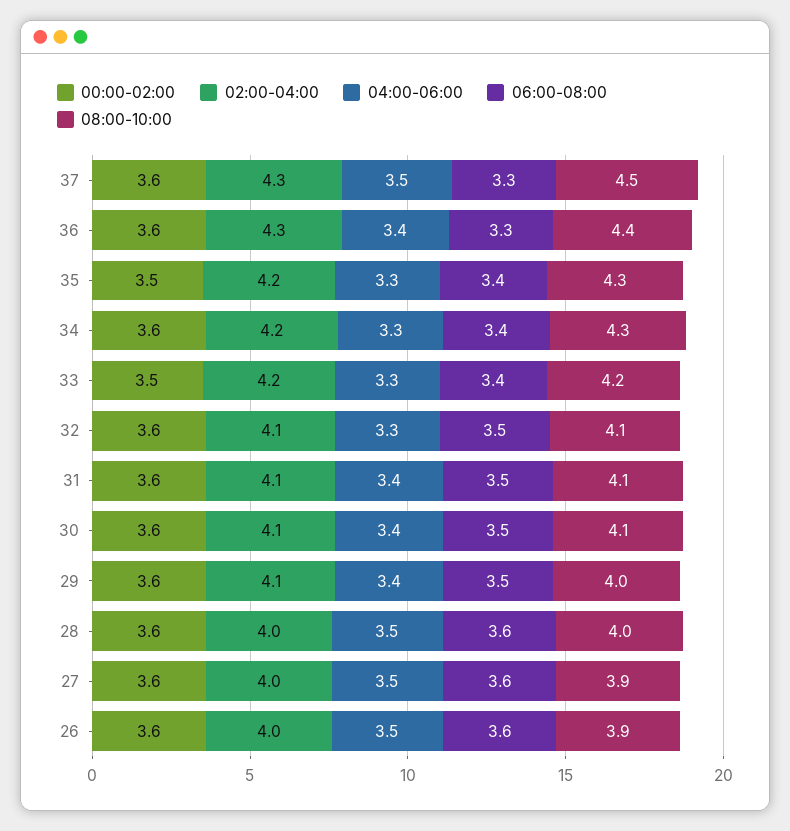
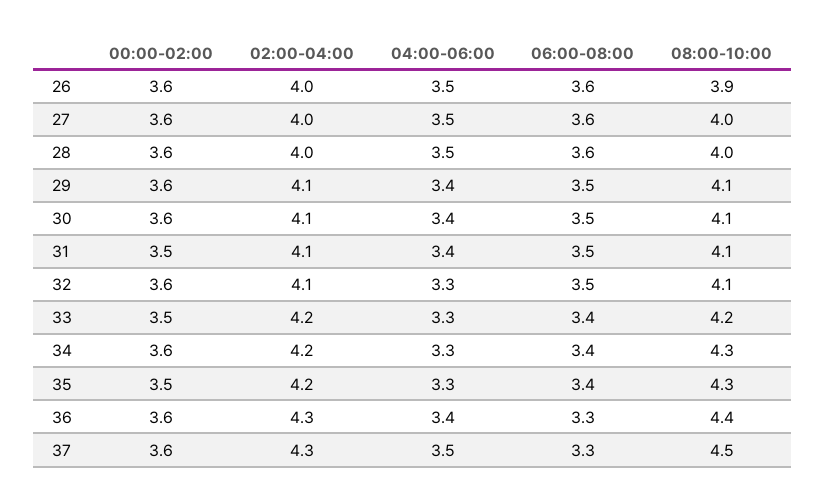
  {
    "00:00-02:00": {
      "37": 3.6,
      "36": 3.6,
      "35": 3.5,
      "34": 3.6,
      "33": 3.5,
      "32": 3.6,
-     "31": 3.6,
+     "31": 3.5,
      "30": 3.6,
      "29": 3.6,
      "28": 3.6,
      "27": 3.6,
      "26": 3.6
    },
    "02:00-04:00": {
      "37": 4.3,
      "36": 4.3,
      "35": 4.2,
      "34": 4.2,
      "33": 4.2,
      "32": 4.1,
      "31": 4.1,
      "30": 4.1,
      "29": 4.1,
      "28": 4,
      "27": 4,
      "26": 4
    },
    "04:00-06:00": {
      "37": 3.5,
      "36": 3.4,
      "35": 3.3,
      "34": 3.3,
      "33": 3.3,
      "32": 3.3,
      "31": 3.4,
      "30": 3.4,
      "29": 3.4,
      "28": 3.5,
      "27": 3.5,
      "26": 3.5
    },
    "06:00-08:00": {
      "37": 3.3,
      "36": 3.3,
      "35": 3.4,
      "34": 3.4,
      "33": 3.4,
      "32": 3.5,
      "31": 3.5,
      "30": 3.5,
      "29": 3.5,
      "28": 3.6,
      "27": 3.6,
      "26": 3.6
    },
    "08:00-10:00": {
      "37": 4.5,
      "36": 4.4,
      "35": 4.3,
      "34": 4.3,
      "33": 4.2,
      "32": 4.1,
      "31": 4.1,
      "30": 4.1,
-     "29": 4,
+     "29": 4.1,
      "28": 4,
-     "27": 3.9,
+     "27": 4,
      "26": 3.9
    }
  }

